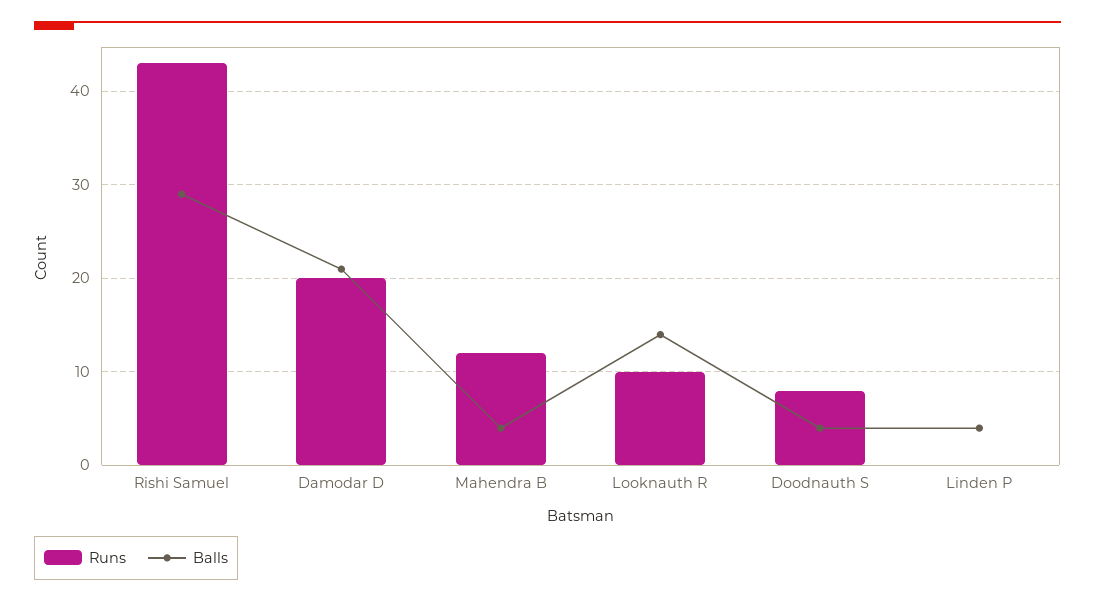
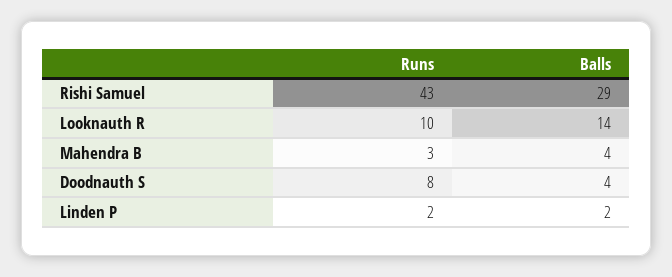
  {
    "Runs": {
      "Rishi Samuel": 43,
-     "Damodar D": 20,
-     "Mahendra B": 12,
+     "Mahendra B": 3,
      "Looknauth R": 10,
      "Doodnauth S": 8,
-     "Linden P": 0
+     "Linden P": 2
    },
    "Balls": {
      "Rishi Samuel": 29,
-     "Damodar D": 21,
      "Mahendra B": 4,
      "Looknauth R": 14,
      "Doodnauth S": 4,
-     "Linden P": 4
+     "Linden P": 2
    }
  }

